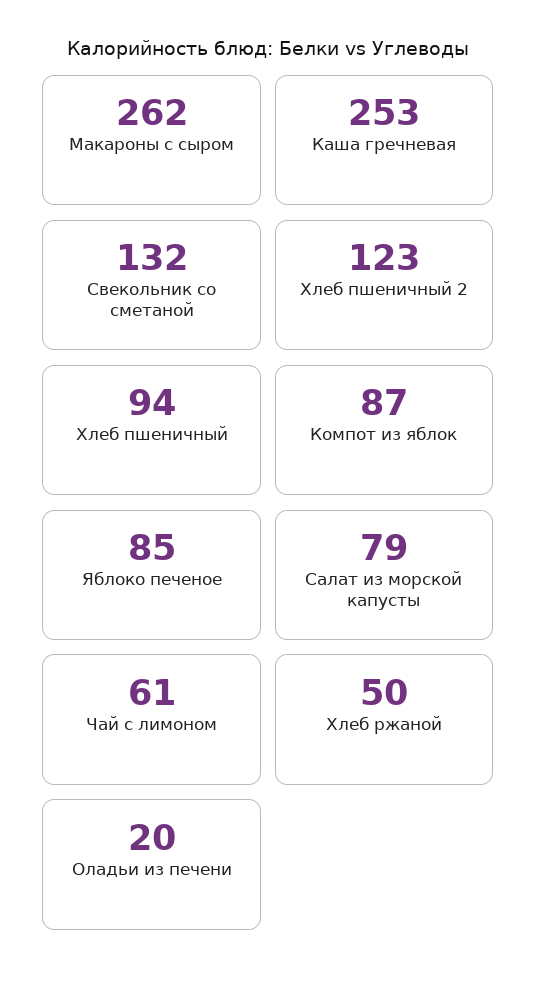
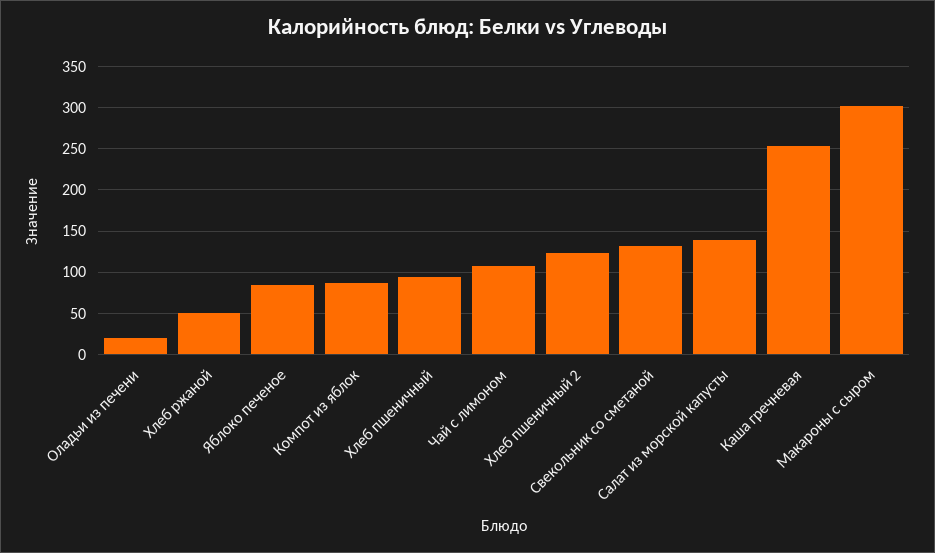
  {
-   "Макароны с сыром": 262,
+   "Макароны с сыром": 300,
    "Каша гречневая": 253,
    "Свекольник со сметаной": 132,
    "Хлеб пшеничный 2": 123,
    "Хлеб пшеничный": 94,
    "Компот из яблок": 87,
    "Яблоко печеное": 85,
-   "Салат из морской капусты": 79,
+   "Салат из морской капусты": 140,
-   "Чай с лимоном": 61,
+   "Чай с лимоном": 110,
    "Хлеб ржаной": 50,
    "Оладьи из печени": 20
  }

